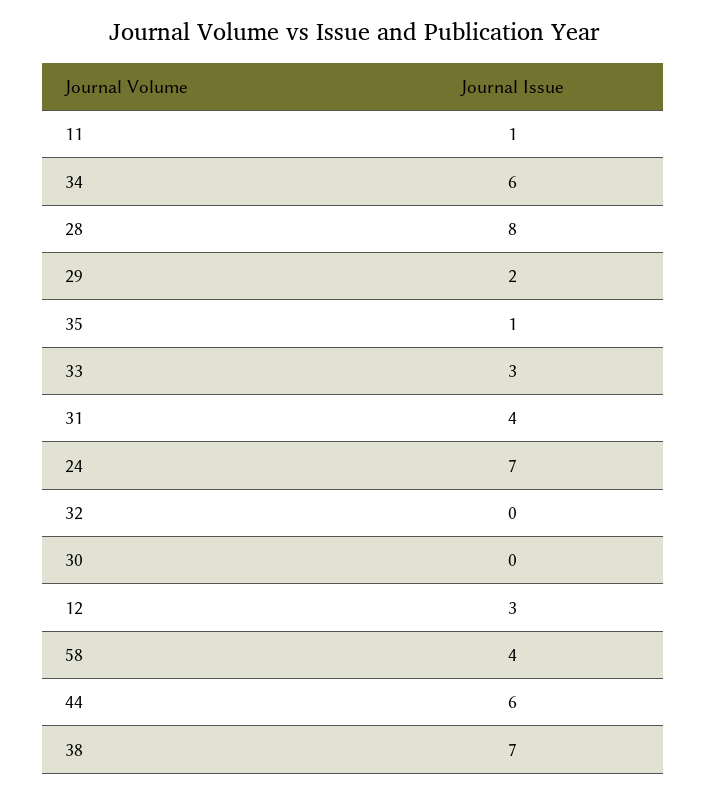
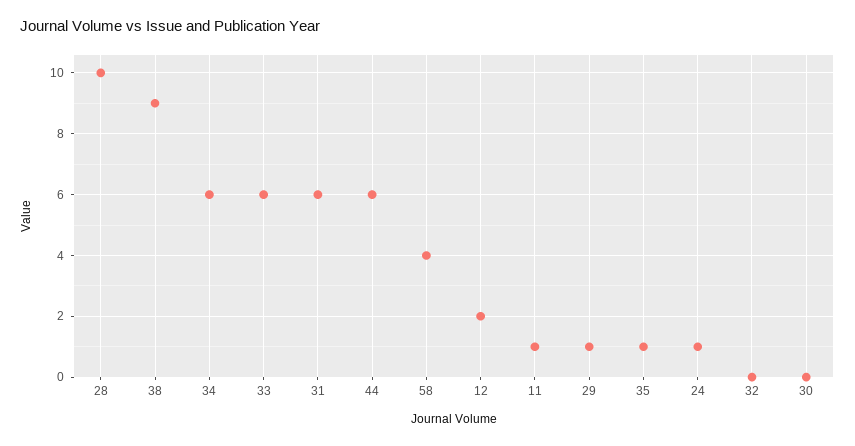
  {
    "11": 1,
    "34": 6,
-   "28": 8,
+   "28": 10,
-   "29": 2,
+   "29": 1,
    "35": 1,
-   "33": 3,
+   "33": 6,
-   "31": 4,
+   "31": 6,
-   "24": 7,
+   "24": 1,
    "32": 0,
    "30": 0,
-   "12": 3,
+   "12": 2,
    "58": 4,
    "44": 6,
-   "38": 7
+   "38": 9
  }

